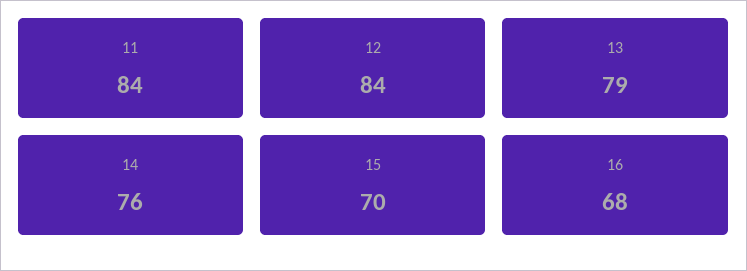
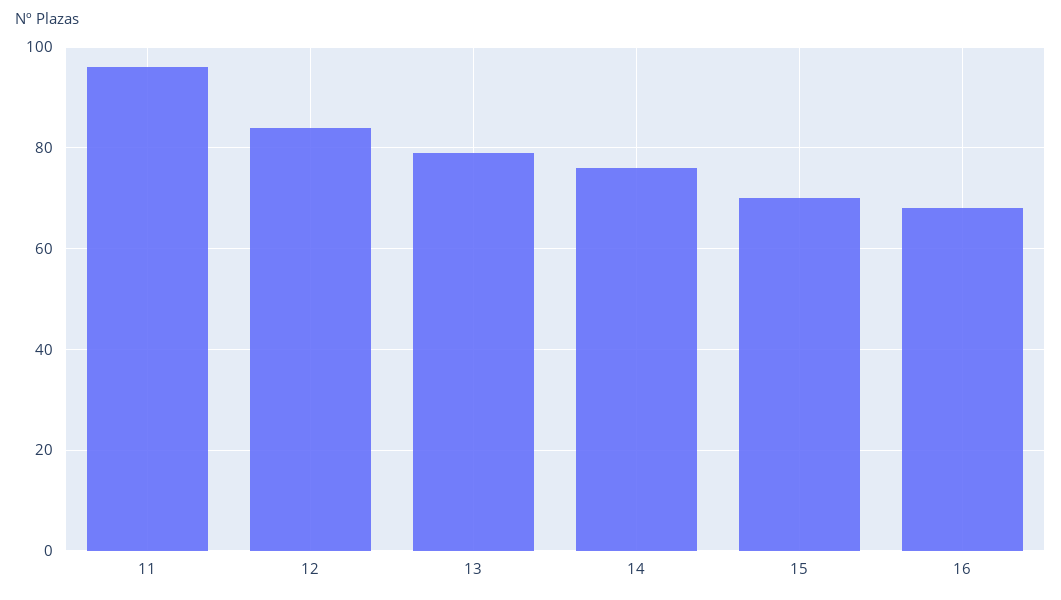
  {
-   "11": 84,
+   "11": 95,
    "12": 84,
    "13": 79,
    "14": 76,
    "15": 70,
    "16": 68
  }

